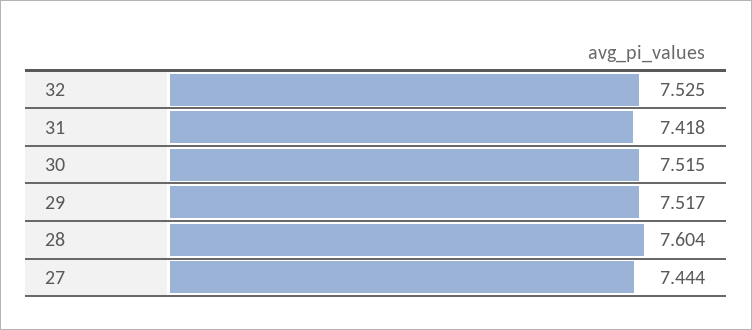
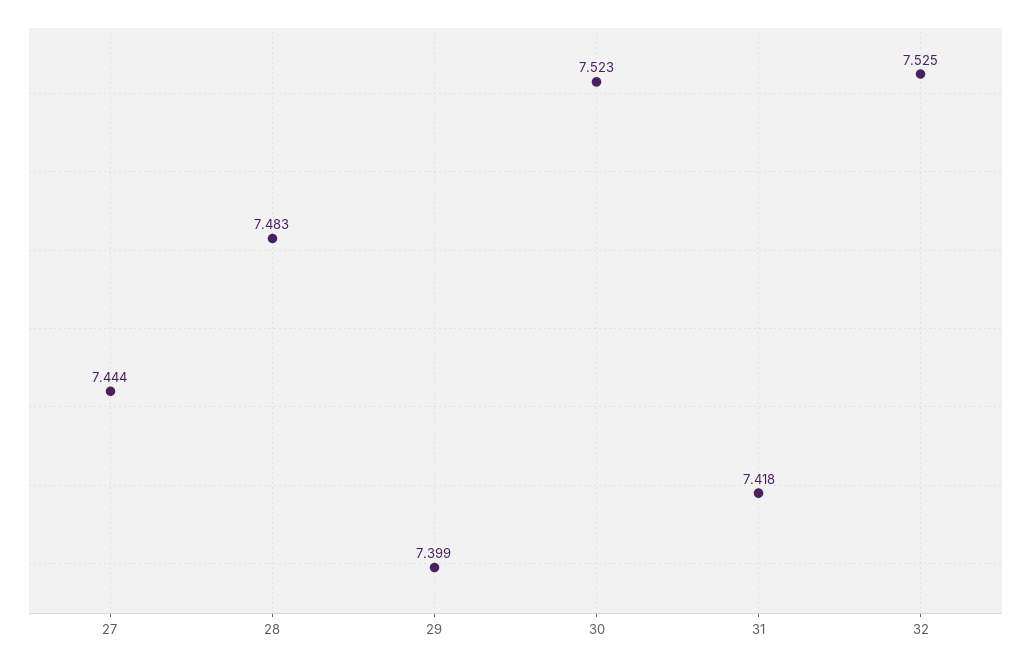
  {
    "32": 7.525,
    "31": 7.418,
-   "30": 7.515,
+   "30": 7.523,
-   "29": 7.517,
+   "29": 7.399,
-   "28": 7.604,
+   "28": 7.483,
    "27": 7.444
  }

